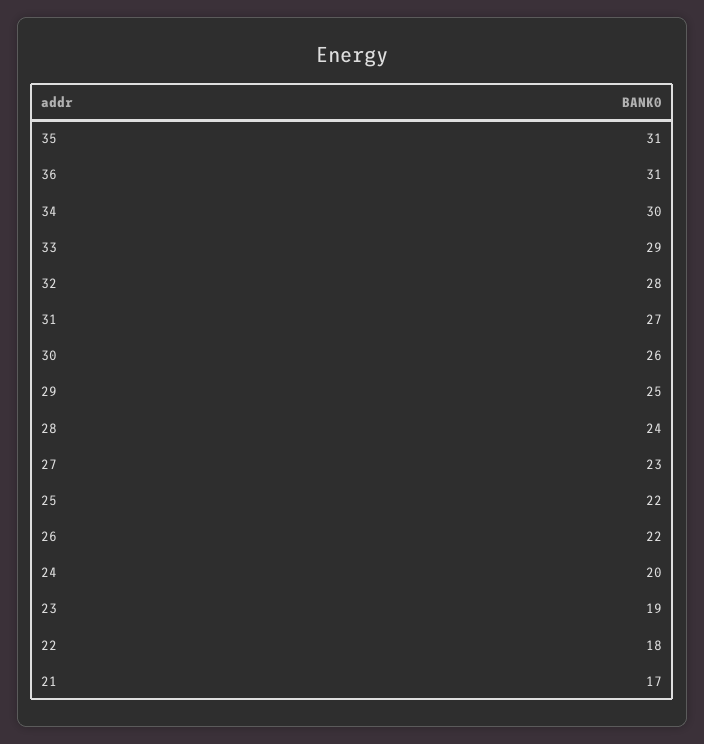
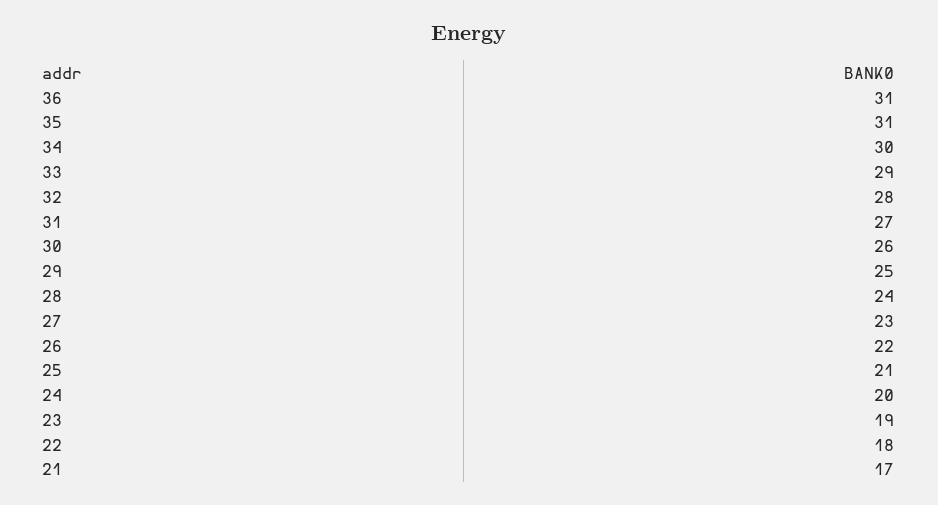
  {
    "35": 31,
    "36": 31,
    "34": 30,
    "33": 29,
    "32": 28,
    "31": 27,
    "30": 26,
    "29": 25,
    "28": 24,
    "27": 23,
-   "25": 22,
+   "25": 21,
    "26": 22,
    "24": 20,
    "23": 19,
    "22": 18,
    "21": 17
  }

